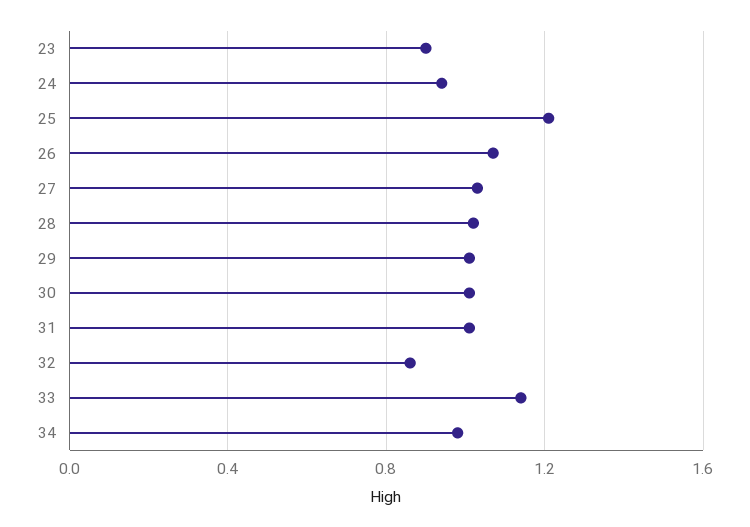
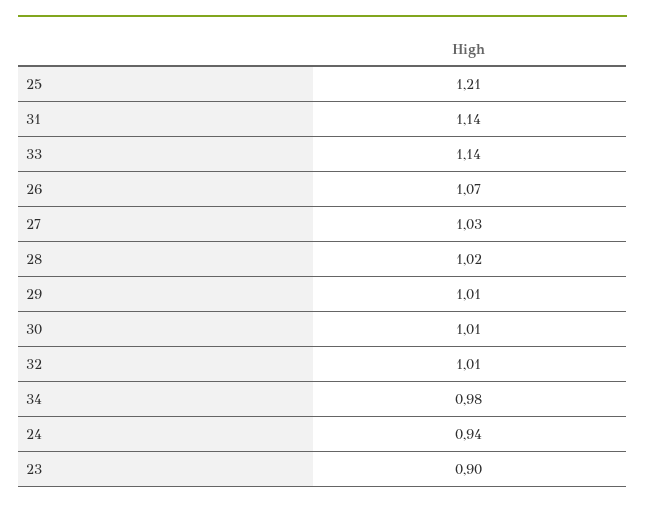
  {
    "23": 0.9,
    "24": 0.94,
    "25": 1.21,
    "26": 1.07,
    "27": 1.03,
    "28": 1.02,
    "29": 1.01,
    "30": 1.01,
-   "31": 1,
+   "31": 1.14,
-   "32": 0.85,
+   "32": 1.01,
    "33": 1.14,
    "34": 0.98
  }

